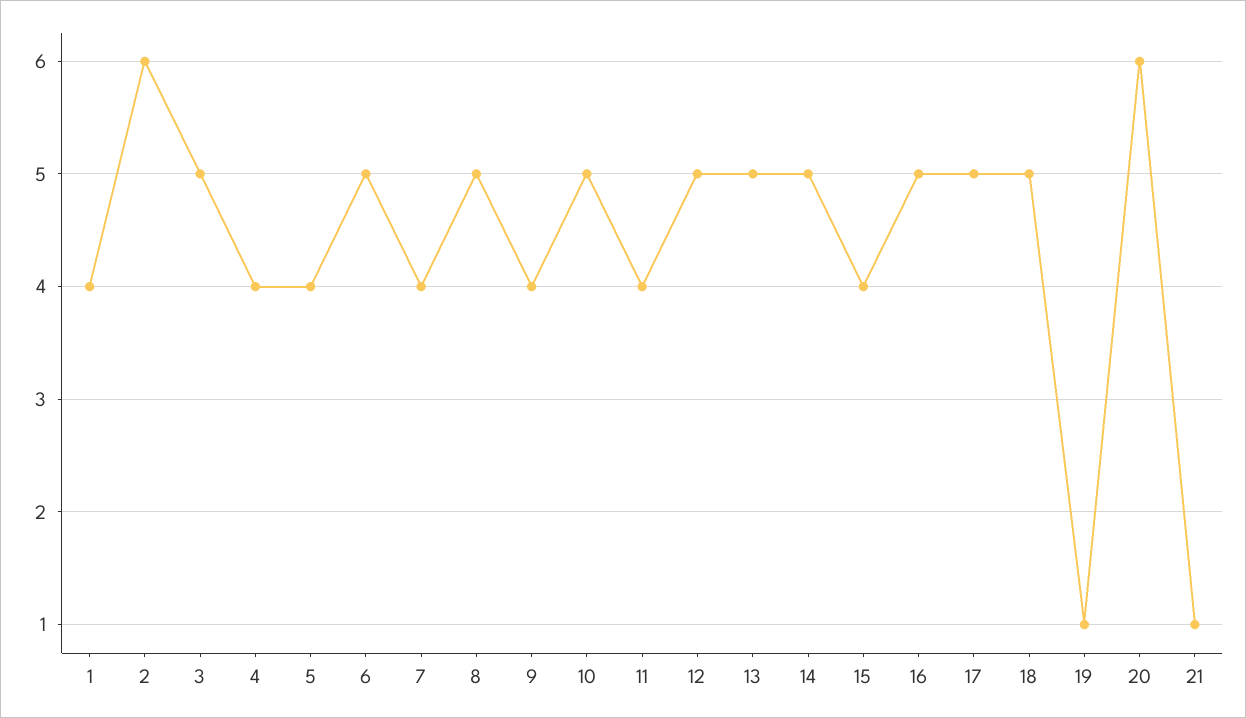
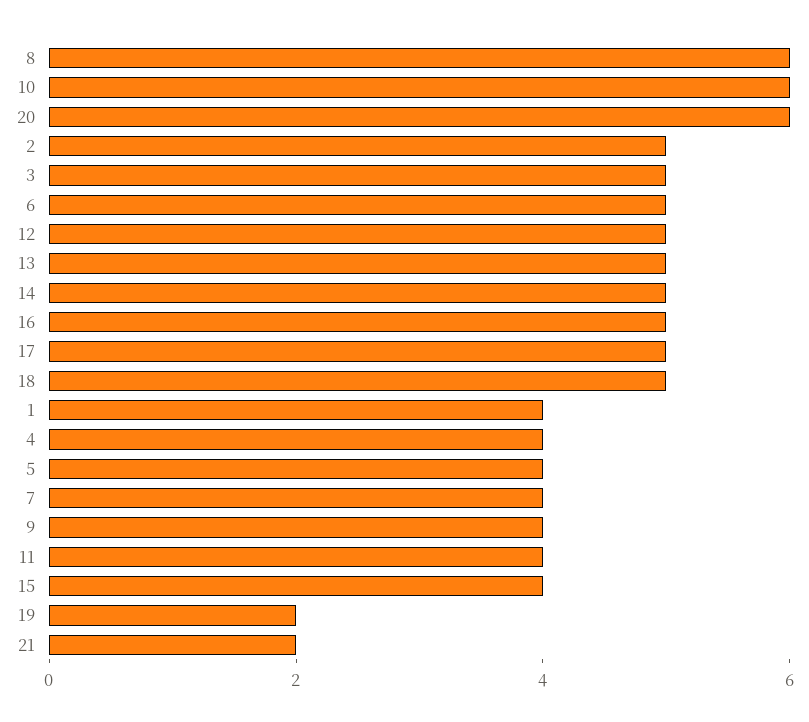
  {
    "1": 4,
-   "2": 6,
+   "2": 5,
    "3": 5,
    "4": 4,
    "5": 4,
    "6": 5,
    "7": 4,
-   "8": 5,
+   "8": 6,
    "9": 4,
-   "10": 5,
+   "10": 6,
    "11": 4,
    "12": 5,
    "13": 5,
    "14": 5,
    "15": 4,
    "16": 5,
    "17": 5,
    "18": 5,
-   "19": 1,
+   "19": 2,
    "20": 6,
-   "21": 1
+   "21": 2
  }

